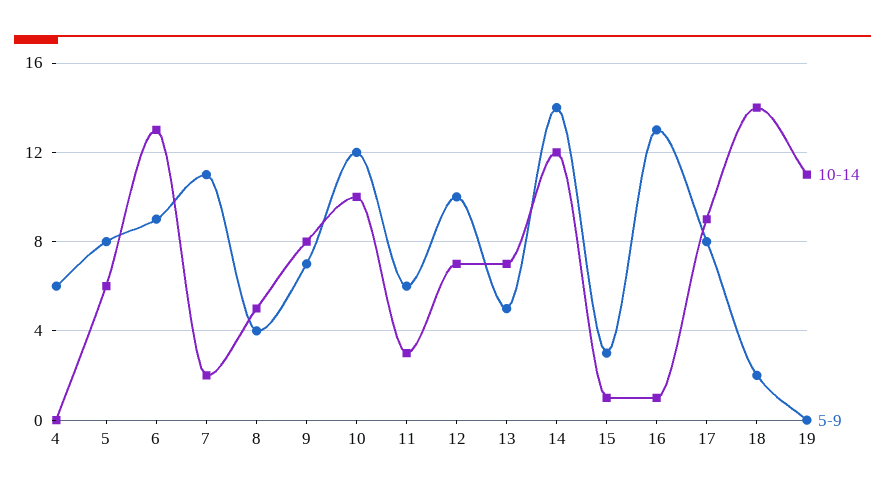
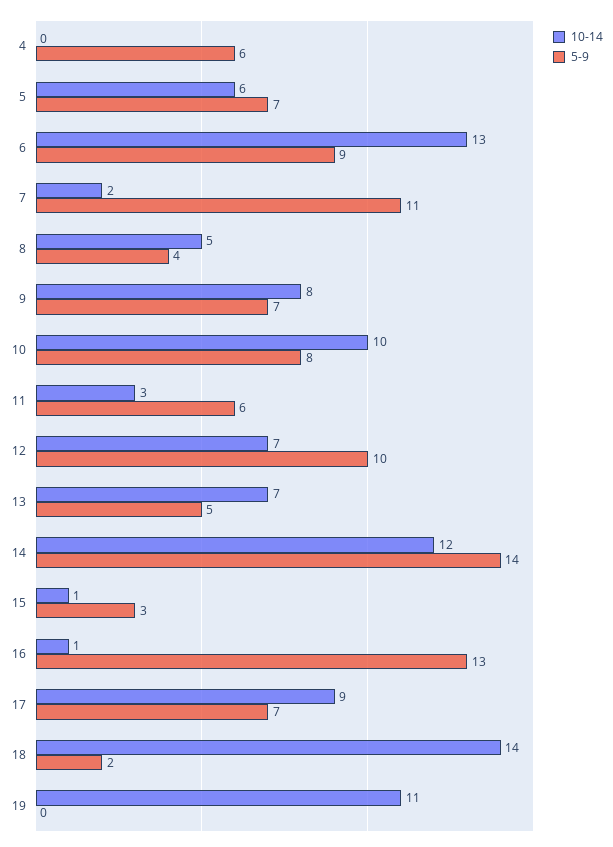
  {
    "10-14": {
      "4": 0,
      "5": 6,
      "6": 13,
      "7": 2,
      "8": 5,
      "9": 8,
      "10": 10,
      "11": 3,
      "12": 7,
      "13": 7,
      "14": 12,
      "15": 1,
      "16": 1,
      "17": 9,
      "18": 14,
      "19": 11
    },
    "5-9": {
      "4": 6,
-     "5": 8,
+     "5": 7,
      "6": 9,
      "7": 11,
      "8": 4,
      "9": 7,
-     "10": 12,
+     "10": 8,
      "11": 6,
      "12": 10,
      "13": 5,
      "14": 14,
      "15": 3,
      "16": 13,
-     "17": 8,
+     "17": 7,
      "18": 2,
      "19": 0
    }
  }

